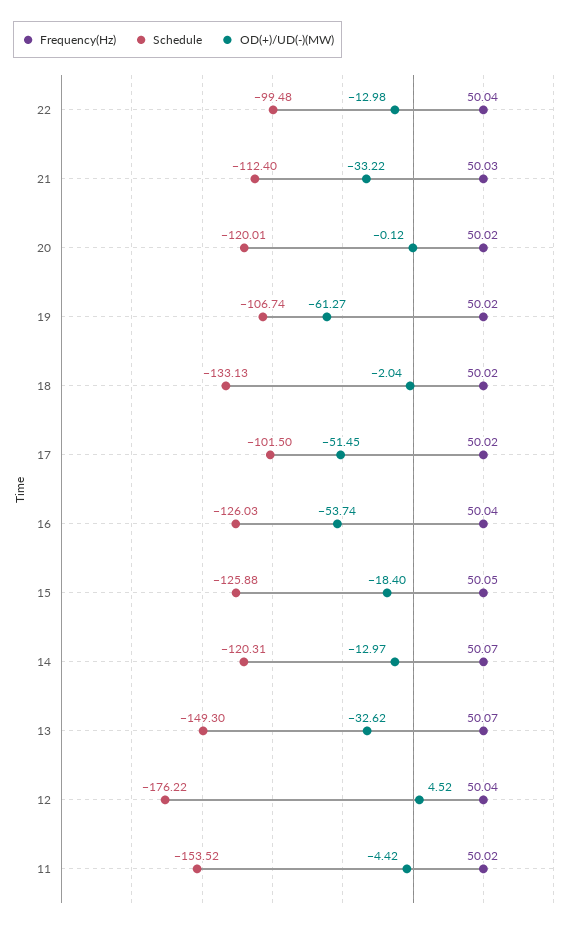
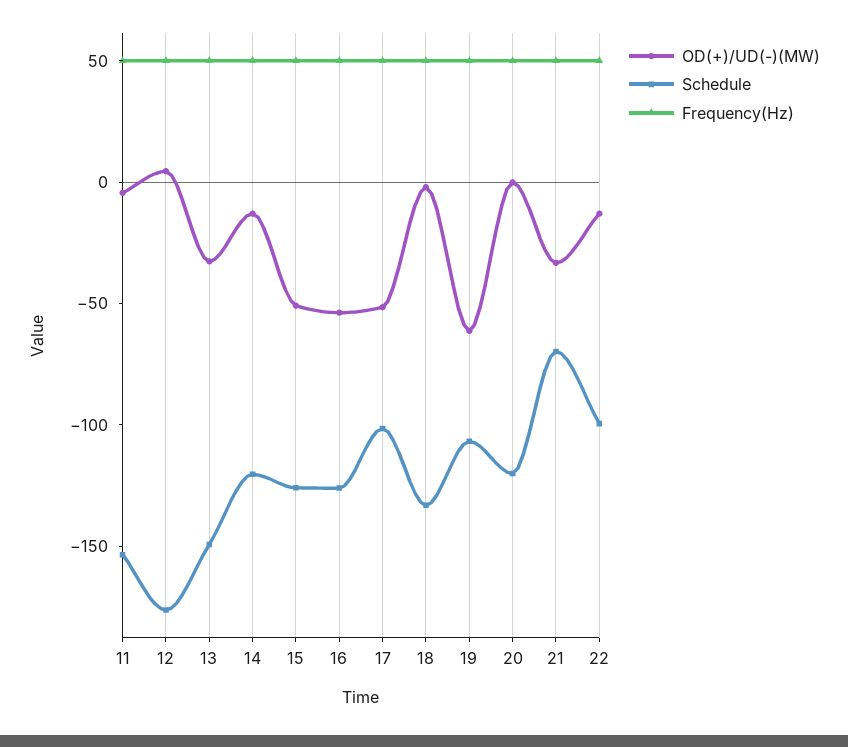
  {
    "Frequency(Hz)": {
      "22": 50.04,
      "21": 50.03,
      "20": 50.02,
      "19": 50.02,
      "18": 50.02,
      "17": 50.02,
      "16": 50.04,
      "15": 50.05,
      "14": 50.07,
      "13": 50.07,
      "12": 50.04,
      "11": 50.02
    },
    "Schedule": {
      "22": -99.48,
-     "21": -112.4,
+     "21": -70,
      "20": -120.01,
      "19": -106.74,
      "18": -133.13,
      "17": -101.5,
      "16": -126.03,
      "15": -125.88,
      "14": -120.31,
      "13": -149.3,
      "12": -176.22,
      "11": -153.52
    },
    "OD(+)/UD(-)(MW)": {
      "22": -12.98,
      "21": -33.22,
      "20": -0.12,
      "19": -61.27,
      "18": -2.04,
      "17": -51.45,
      "16": -53.74,
-     "15": -18.4,
+     "15": -50,
      "14": -12.97,
      "13": -32.62,
      "12": 4.52,
      "11": -4.42
    }
  }

